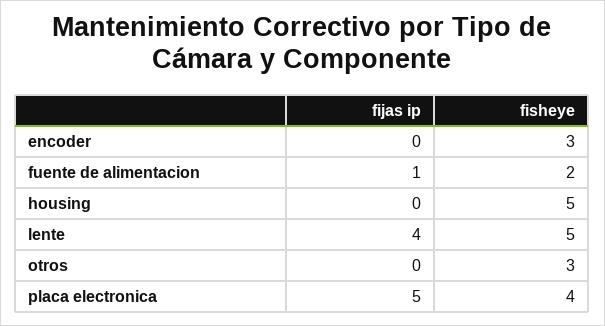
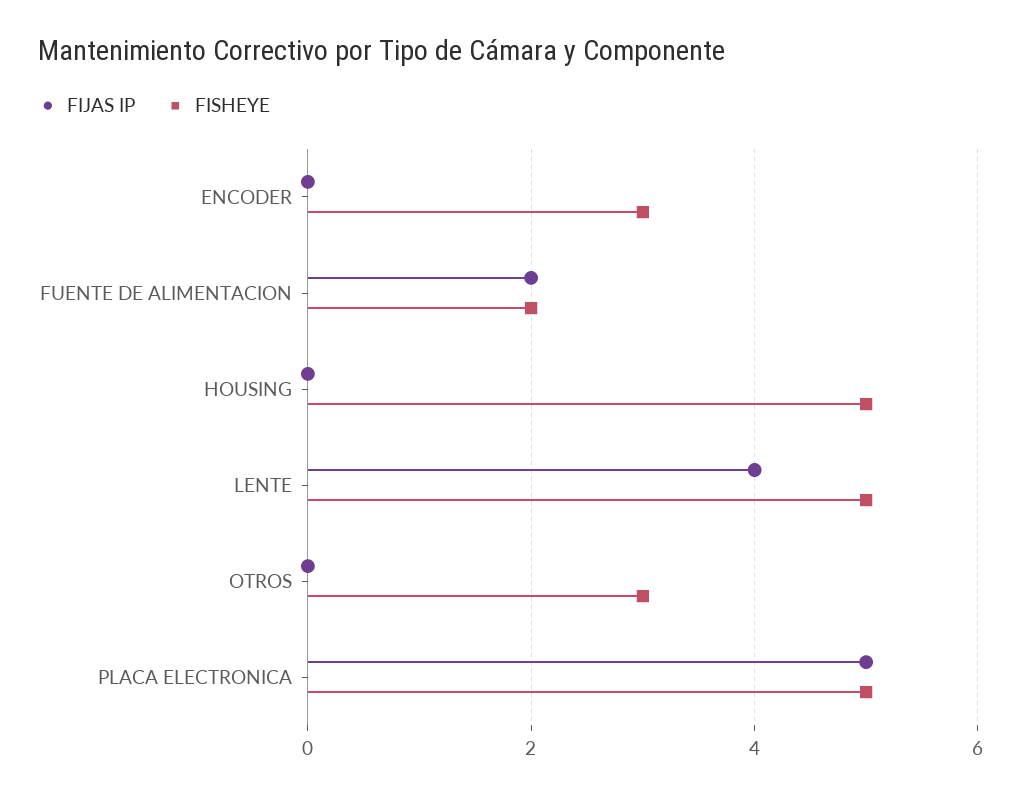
  {
    "fijas ip": {
      "encoder": 0,
-     "fuente de alimentacion": 1,
+     "fuente de alimentacion": 2,
      "housing": 0,
      "lente": 4,
      "otros": 0,
      "placa electronica": 5
    },
    "fisheye": {
      "encoder": 3,
      "fuente de alimentacion": 2,
      "housing": 5,
      "lente": 5,
      "otros": 3,
-     "placa electronica": 4
+     "placa electronica": 5
    }
  }

